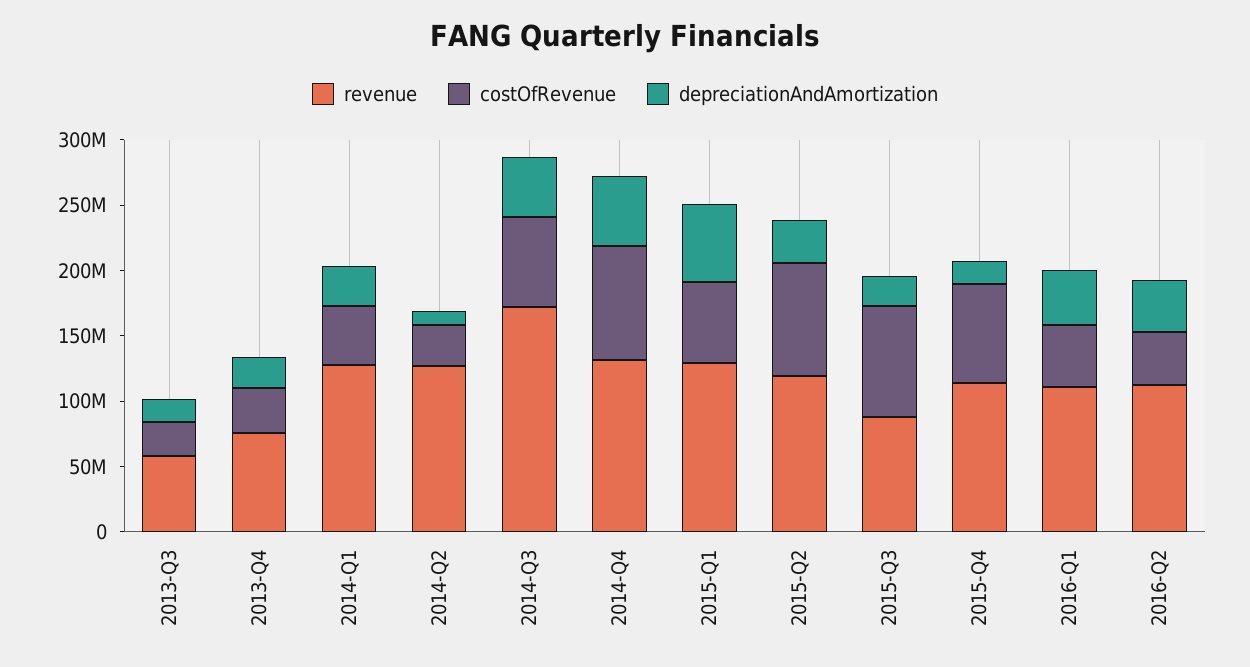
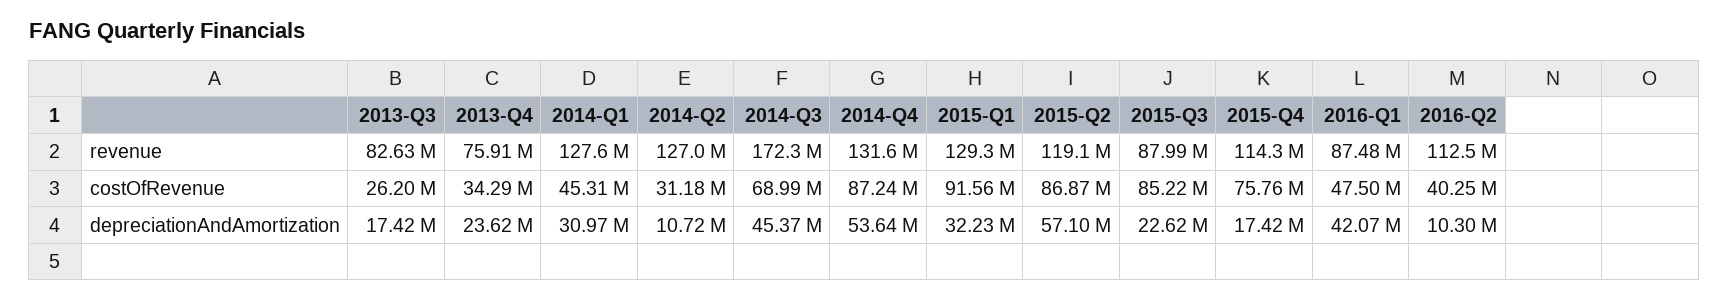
  {
    "revenue": {
-     "2013-Q3": 60000000,
+     "2013-Q3": 82630000,
      "2013-Q4": 75910000,
      "2014-Q1": 127600000,
      "2014-Q2": 127000000,
      "2014-Q3": 172300000,
      "2014-Q4": 131600000,
      "2015-Q1": 129300000,
      "2015-Q2": 119100000,
      "2015-Q3": 87990000,
      "2015-Q4": 114300000,
-     "2016-Q1": 110000000,
+     "2016-Q1": 87480000,
      "2016-Q2": 112500000
    },
    "costOfRevenue": {
      "2013-Q3": 26200000,
      "2013-Q4": 34290000,
      "2014-Q1": 45310000,
      "2014-Q2": 31180000,
      "2014-Q3": 68990000,
      "2014-Q4": 87240000,
-     "2015-Q1": 60000000,
+     "2015-Q1": 91560000,
      "2015-Q2": 86870000,
      "2015-Q3": 85220000,
      "2015-Q4": 75760000,
      "2016-Q1": 47500000,
      "2016-Q2": 40250000
    },
    "depreciationAndAmortization": {
      "2013-Q3": 17420000,
      "2013-Q4": 23620000,
      "2014-Q1": 30970000,
      "2014-Q2": 10720000,
      "2014-Q3": 45370000,
      "2014-Q4": 53640000,
-     "2015-Q1": 60000000,
+     "2015-Q1": 32230000,
-     "2015-Q2": 30000000,
+     "2015-Q2": 57100000,
      "2015-Q3": 22620000,
      "2015-Q4": 17420000,
      "2016-Q1": 42070000,
-     "2016-Q2": 40000000
+     "2016-Q2": 10300000
    }
  }

